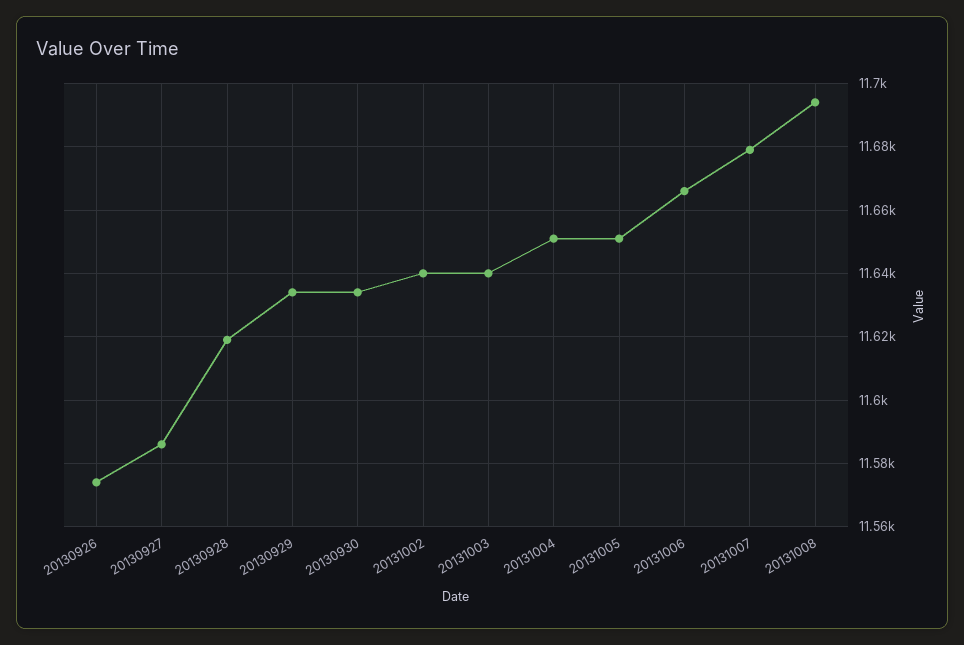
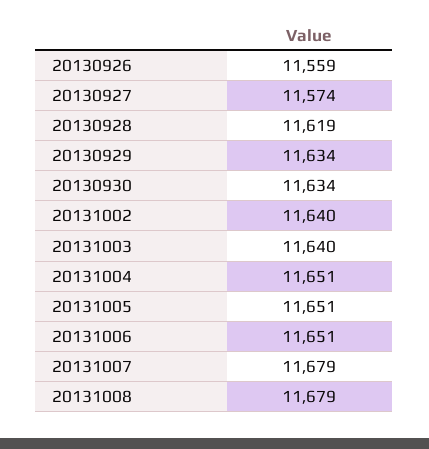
  {
-   "20130926": 11575,
+   "20130926": 11559,
-   "20130927": 11585,
+   "20130927": 11574,
    "20130928": 11619,
    "20130929": 11634,
    "20130930": 11634,
    "20131002": 11640,
    "20131003": 11640,
    "20131004": 11651,
    "20131005": 11651,
-   "20131006": 11665,
+   "20131006": 11651,
    "20131007": 11679,
-   "20131008": 11695
+   "20131008": 11679
  }

